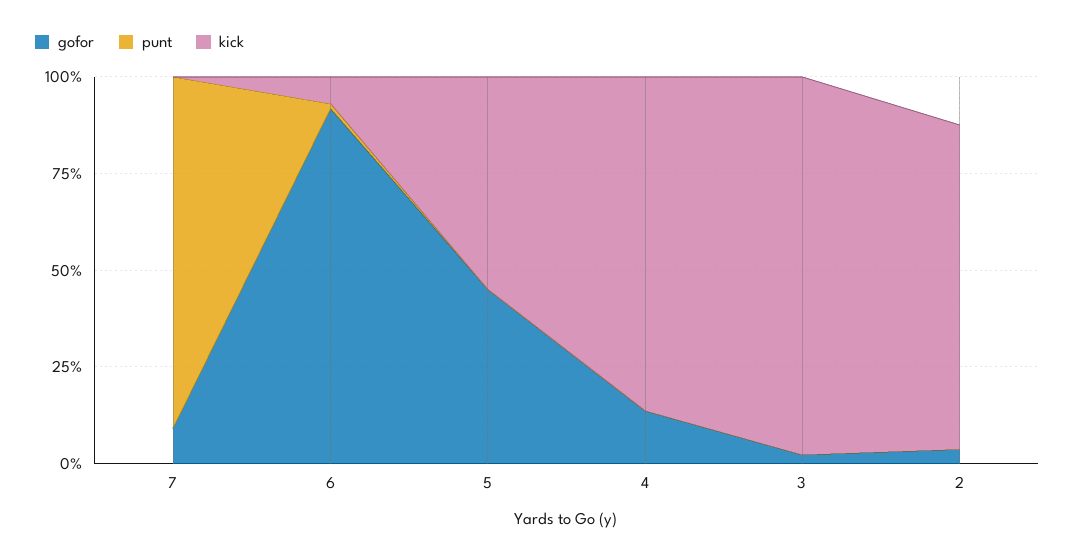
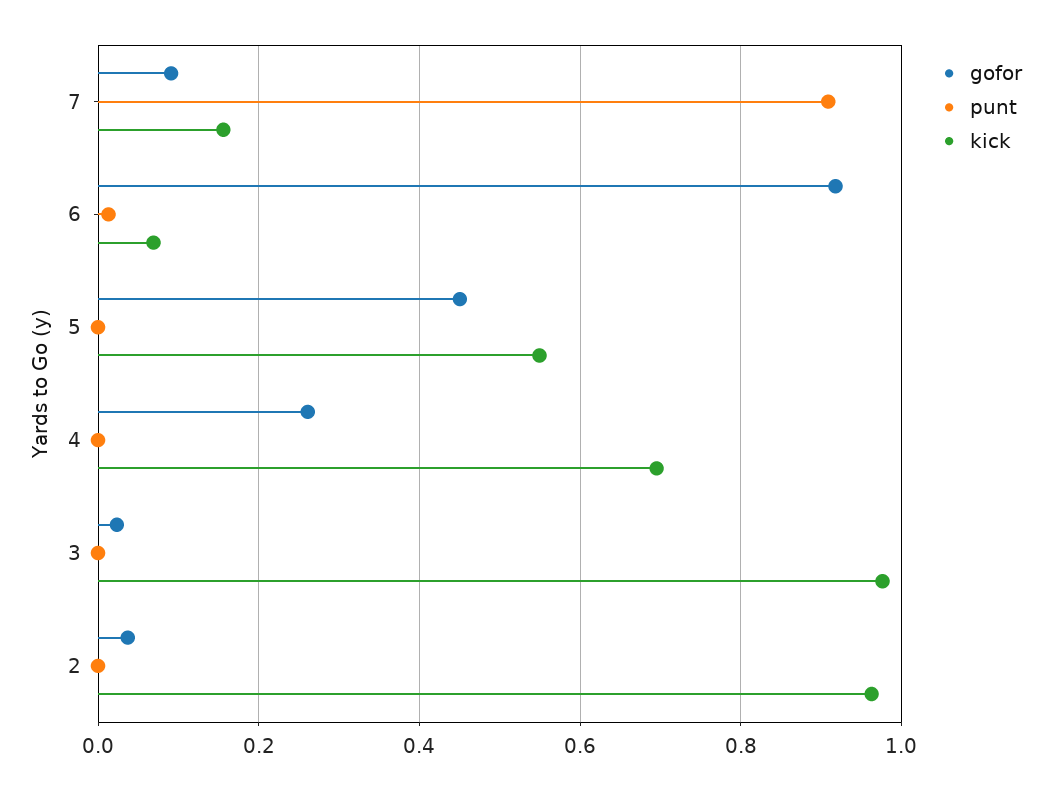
  {
    "gofor": {
      "7": 0.1,
      "6": 0.92,
      "5": 0.46,
-     "4": 0.15,
+     "4": 0.26,
      "3": 0.02,
      "2": 0.04
    },
    "punt": {
      "7": 0.9,
      "6": 0.02,
      "5": 0,
      "4": 0,
      "3": 0,
      "2": 0
    },
    "kick": {
-     "7": 0,
+     "7": 0.16,
      "6": 0.06,
      "5": 0.54,
-     "4": 0.85,
+     "4": 0.7,
      "3": 0.98,
-     "2": 0.85
+     "2": 0.96
    }
  }

